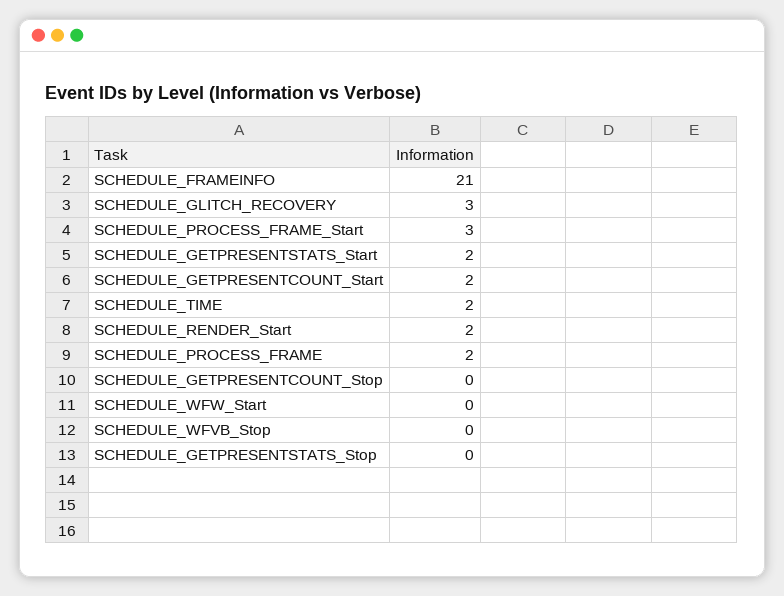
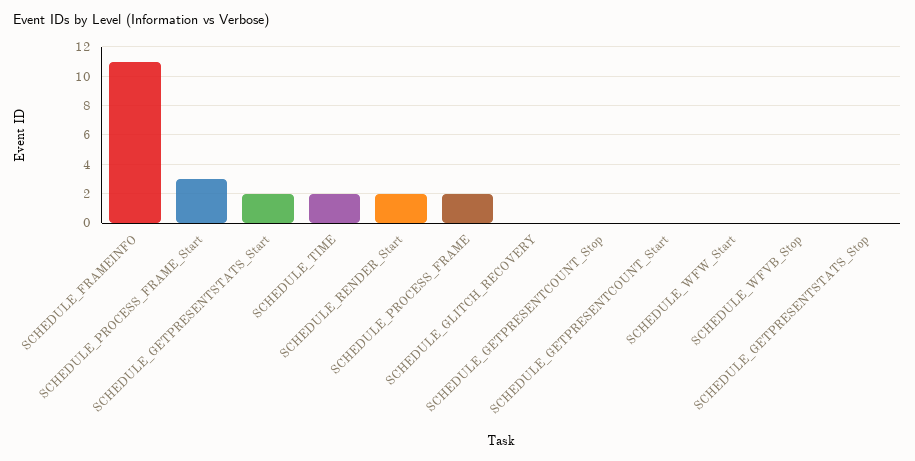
  {
-   "SCHEDULE_FRAMEINFO": 21,
+   "SCHEDULE_FRAMEINFO": 11,
-   "SCHEDULE_GLITCH_RECOVERY": 3,
+   "SCHEDULE_GLITCH_RECOVERY": 0,
    "SCHEDULE_PROCESS_FRAME_Start": 3,
    "SCHEDULE_GETPRESENTSTATS_Start": 2,
-   "SCHEDULE_GETPRESENTCOUNT_Start": 2,
+   "SCHEDULE_GETPRESENTCOUNT_Start": 0,
    "SCHEDULE_TIME": 2,
    "SCHEDULE_RENDER_Start": 2,
    "SCHEDULE_PROCESS_FRAME": 2,
    "SCHEDULE_GETPRESENTCOUNT_Stop": 0,
    "SCHEDULE_WFW_Start": 0,
    "SCHEDULE_WFVB_Stop": 0,
    "SCHEDULE_GETPRESENTSTATS_Stop": 0
  }

